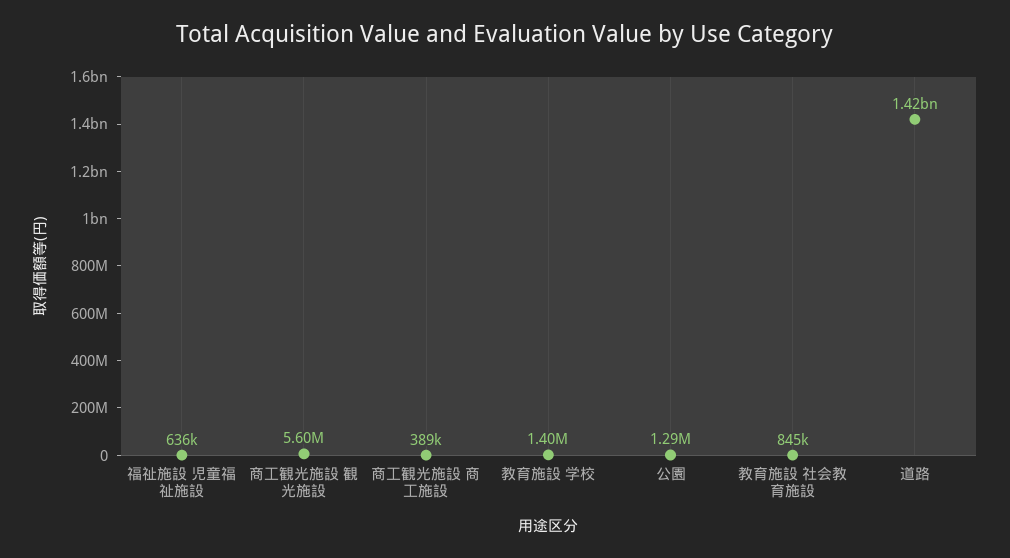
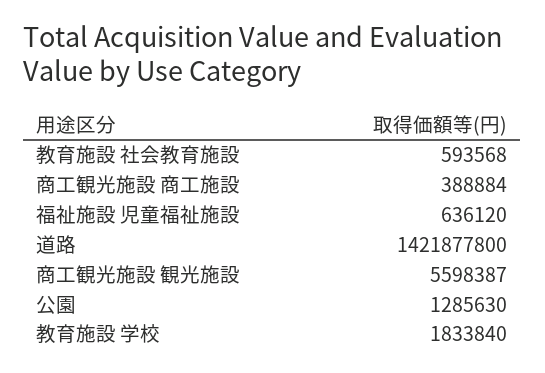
  {
    "福祉施設 児童福祉施設": 636120,
    "商工観光施設 観光施設": 5598387,
    "商工観光施設 商工施設": 388884,
-   "教育施設 学校": 1400000,
+   "教育施設 学校": 1833840,
    "公園": 1285630,
-   "教育施設 社会教育施設": 845000,
+   "教育施設 社会教育施設": 593568,
    "道路": 1421877800
  }

